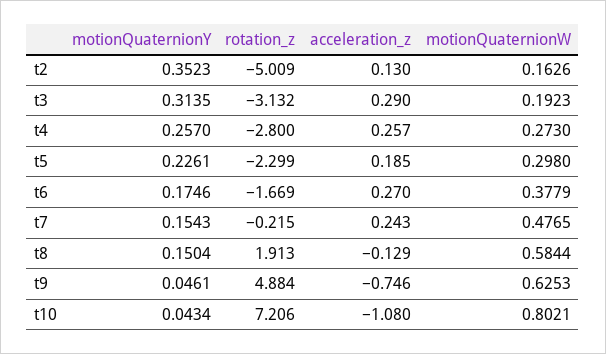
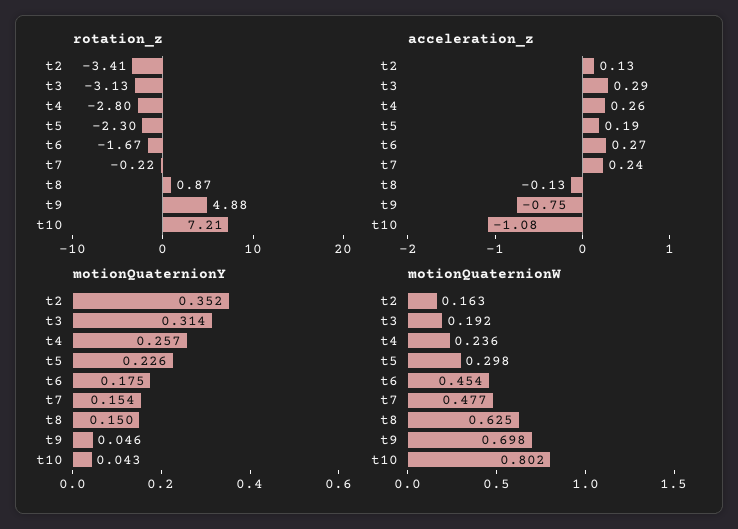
  {
    "motionQuaternionY": {
      "t2": 0.3523,
      "t3": 0.3135,
      "t4": 0.257,
      "t5": 0.2261,
      "t6": 0.1746,
      "t7": 0.1543,
      "t8": 0.1504,
      "t9": 0.0461,
      "t10": 0.0434
    },
    "rotation_z": {
-     "t2": -5.009,
+     "t2": -3.41,
      "t3": -3.132,
      "t4": -2.8,
      "t5": -2.299,
      "t6": -1.669,
      "t7": -0.215,
-     "t8": 1.913,
+     "t8": 0.87,
      "t9": 4.884,
      "t10": 7.206
    },
    "acceleration_z": {
      "t2": 0.13,
      "t3": 0.29,
      "t4": 0.257,
      "t5": 0.185,
      "t6": 0.27,
      "t7": 0.243,
      "t8": -0.129,
      "t9": -0.746,
      "t10": -1.08
    },
    "motionQuaternionW": {
      "t2": 0.1626,
      "t3": 0.1923,
-     "t4": 0.273,
+     "t4": 0.236,
      "t5": 0.298,
-     "t6": 0.3779,
+     "t6": 0.454,
      "t7": 0.4765,
-     "t8": 0.5844,
+     "t8": 0.625,
-     "t9": 0.6253,
+     "t9": 0.698,
      "t10": 0.8021
    }
  }

